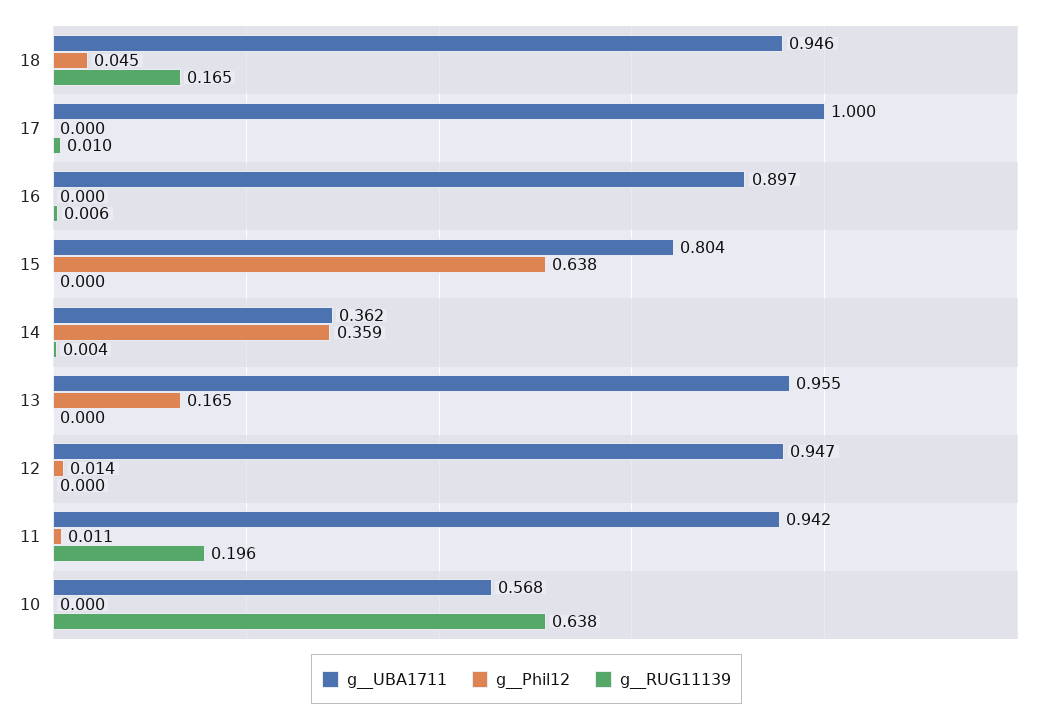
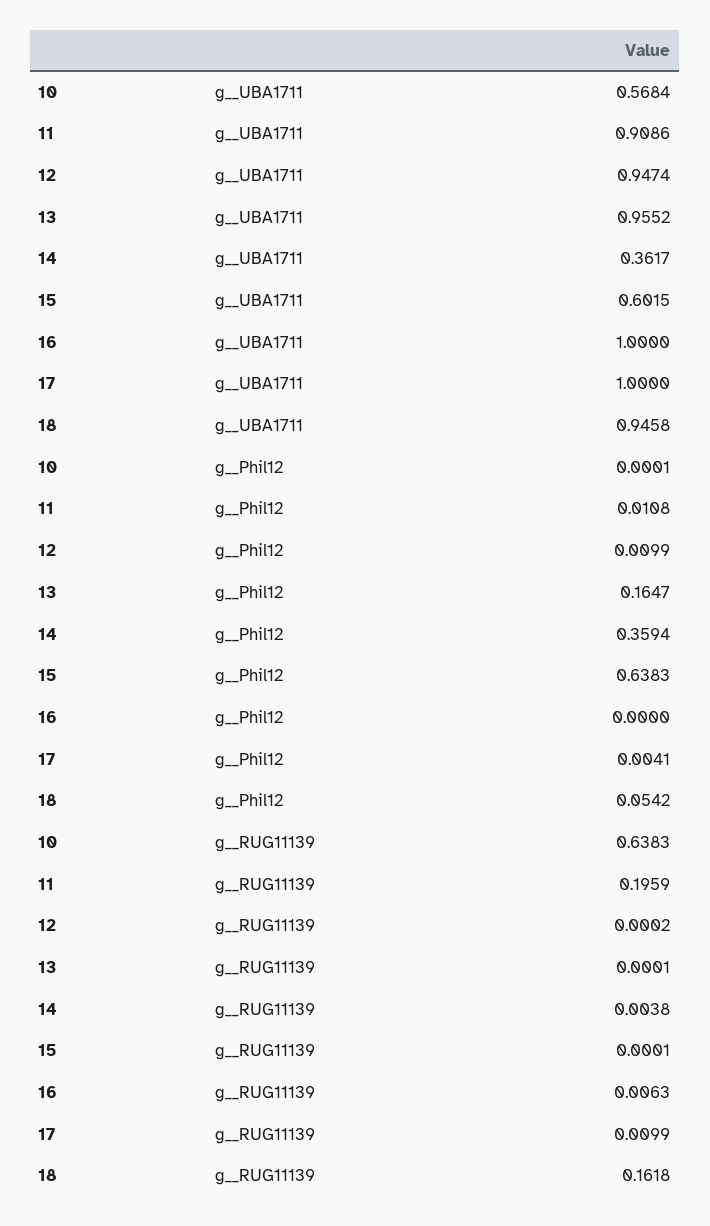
  {
    "g__UBA1711": {
      "18": 0.9458,
      "17": 1,
-     "16": 0.897,
+     "16": 1,
-     "15": 0.804,
+     "15": 0.6015,
      "14": 0.3617,
      "13": 0.9552,
      "12": 0.9474,
-     "11": 0.942,
+     "11": 0.9086,
      "10": 0.5684
    },
    "g__Phil12": {
-     "18": 0.045,
+     "18": 0.0542,
-     "17": 0,
+     "17": 0.0041,
      "16": 0,
      "15": 0.6383,
      "14": 0.3594,
      "13": 0.1647,
-     "12": 0.014,
+     "12": 0.0099,
      "11": 0.0108,
      "10": 0.0001
    },
    "g__RUG11139": {
-     "18": 0.165,
+     "18": 0.1618,
      "17": 0.0099,
      "16": 0.0063,
      "15": 0.0001,
      "14": 0.0038,
      "13": 0.0001,
      "12": 0.0002,
      "11": 0.1959,
      "10": 0.6383
    }
  }

